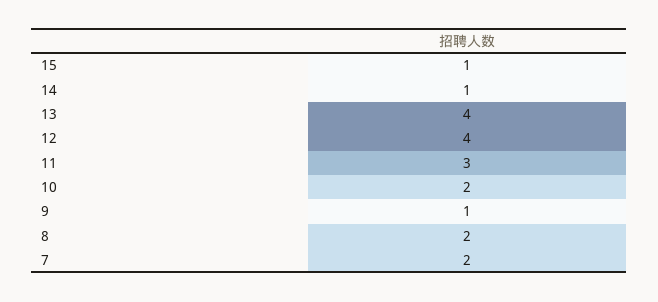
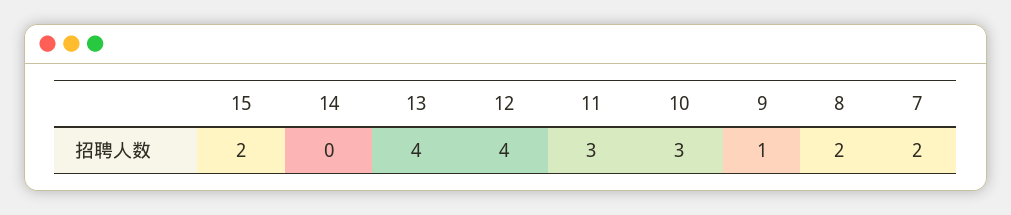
  {
-   "15": 1,
+   "15": 2,
-   "14": 1,
+   "14": 0,
    "13": 4,
    "12": 4,
    "11": 3,
-   "10": 2,
+   "10": 3,
    "9": 1,
    "8": 2,
    "7": 2
  }

